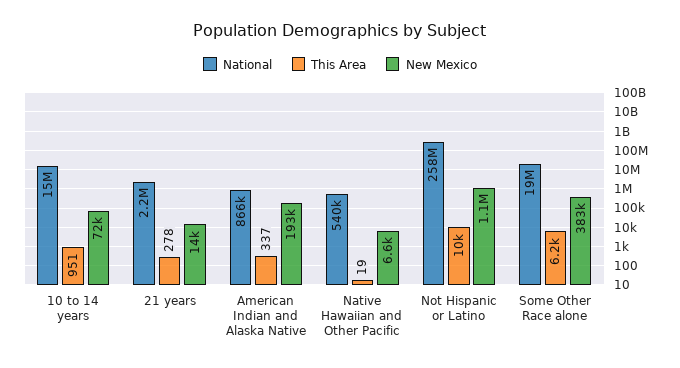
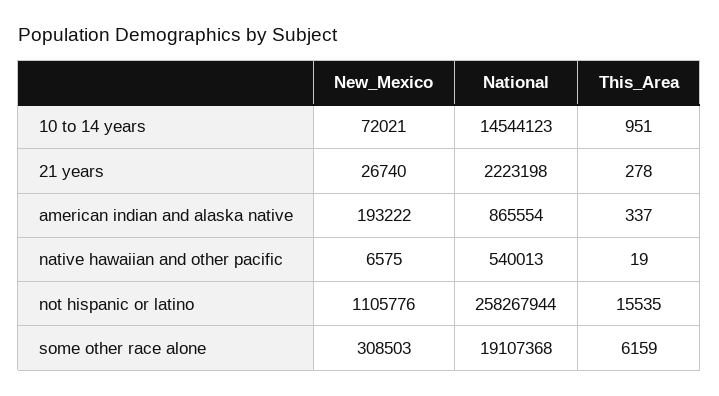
  {
    "National": {
      "10 to 14 years": 14544123,
      "21 years": 2223198,
      "American Indian and Alaska Native": 865554,
      "Native Hawaiian and Other Pacific": 540013,
      "Not Hispanic or Latino": 258267944,
      "Some Other Race alone": 19107368
    },
    "This Area": {
      "10 to 14 years": 951,
      "21 years": 278,
      "American Indian and Alaska Native": 337,
      "Native Hawaiian and Other Pacific": 19,
-     "Not Hispanic or Latino": 10000,
+     "Not Hispanic or Latino": 15535,
      "Some Other Race alone": 6159
    },
    "New Mexico": {
      "10 to 14 years": 72021,
-     "21 years": 14000,
+     "21 years": 26740,
      "American Indian and Alaska Native": 193222,
      "Native Hawaiian and Other Pacific": 6575,
      "Not Hispanic or Latino": 1105776,
-     "Some Other Race alone": 383000
+     "Some Other Race alone": 308503
    }
  }

